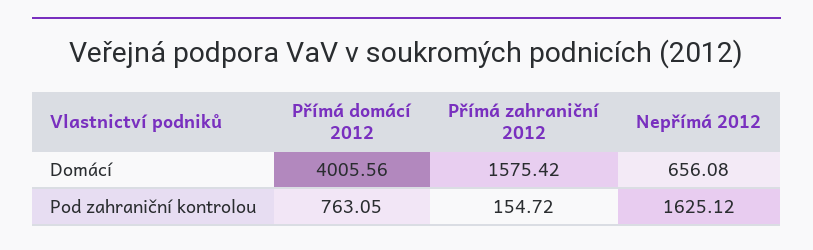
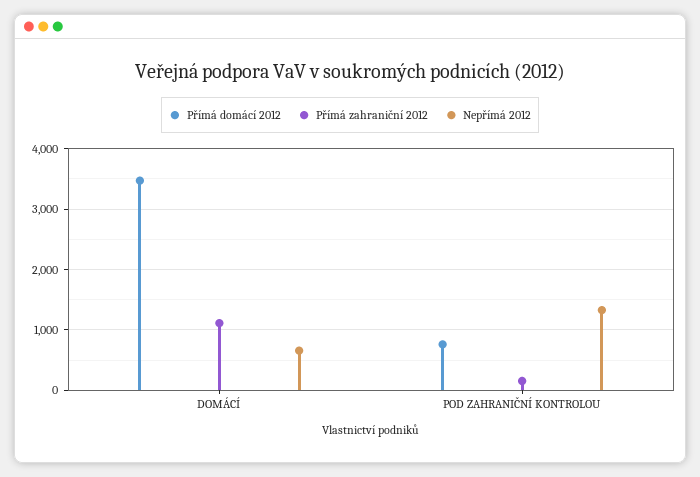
  {
    "Přímá domácí 2012": {
-     "Domácí": 4005.56,
+     "Domácí": 3500,
      "Pod zahraniční kontrolou": 763.05
    },
    "Přímá zahraniční 2012": {
-     "Domácí": 1575.42,
+     "Domácí": 1100,
      "Pod zahraniční kontrolou": 154.72
    },
    "Nepřímá 2012": {
      "Domácí": 656.08,
-     "Pod zahraniční kontrolou": 1625.12
+     "Pod zahraniční kontrolou": 1300
    }
  }

